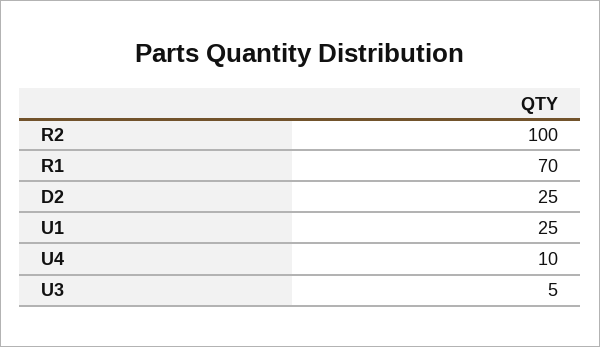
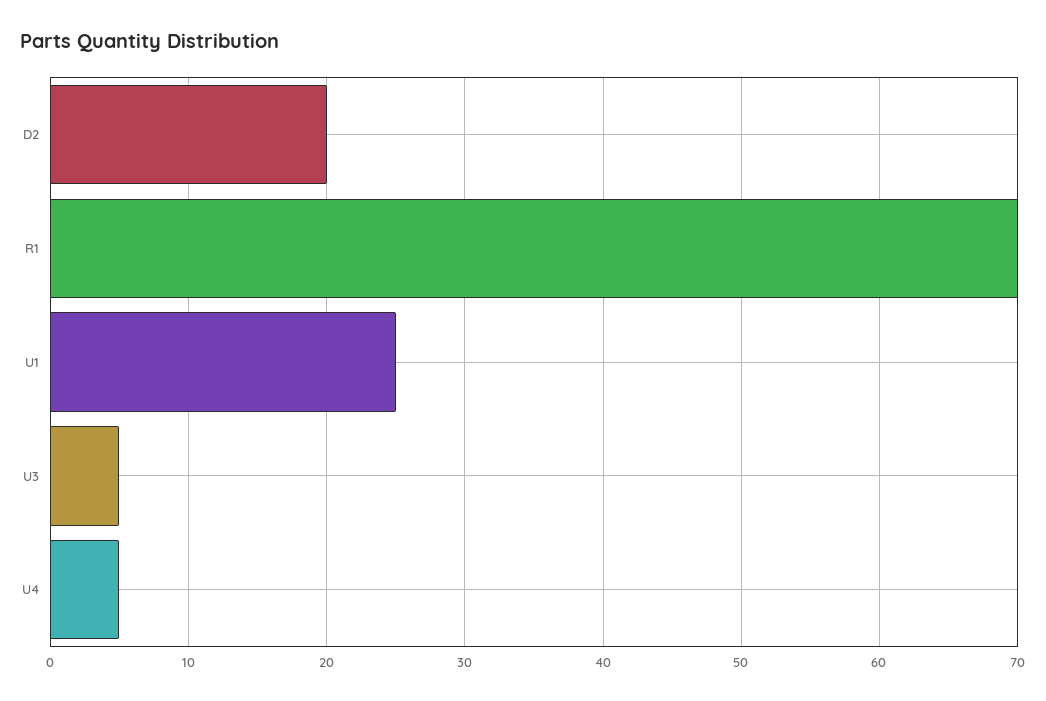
  {
-   "R2": 100,
    "R1": 70,
-   "D2": 25,
+   "D2": 20,
    "U1": 25,
-   "U4": 10,
+   "U4": 5,
    "U3": 5
  }

